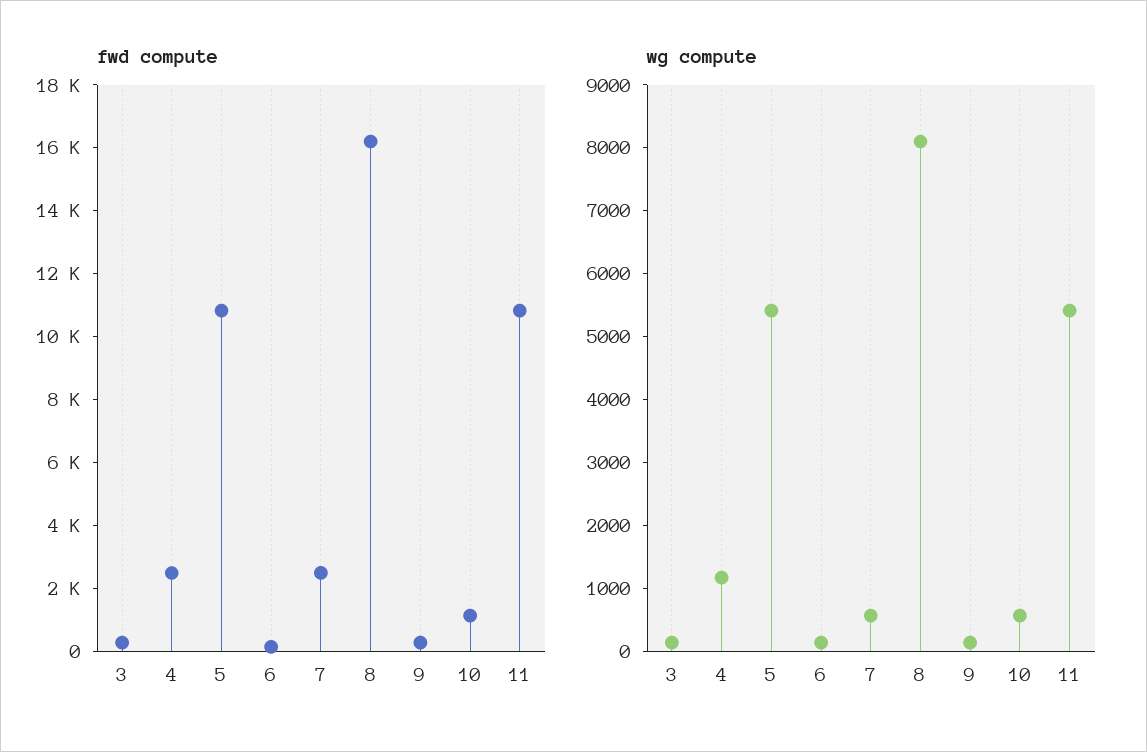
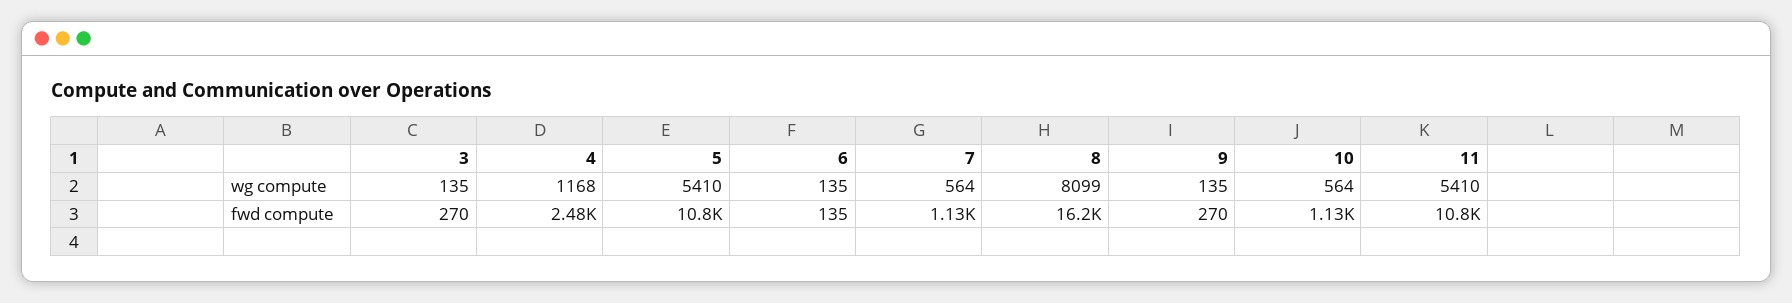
  {
    "fwd compute": {
      "3": 270,
      "4": 2480,
      "5": 10800,
      "6": 135,
-     "7": 2500,
+     "7": 1130,
      "8": 16200,
      "9": 270,
      "10": 1130,
      "11": 10800
    },
    "wg compute": {
      "3": 135,
      "4": 1168,
      "5": 5410,
      "6": 135,
      "7": 564,
      "8": 8099,
      "9": 135,
      "10": 564,
      "11": 5410
    }
  }

